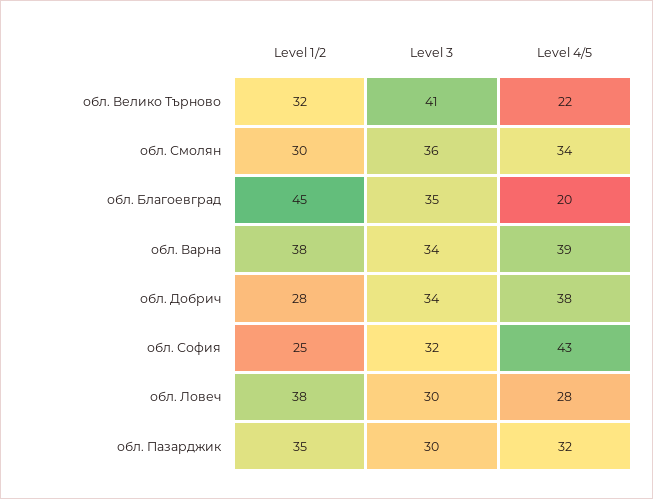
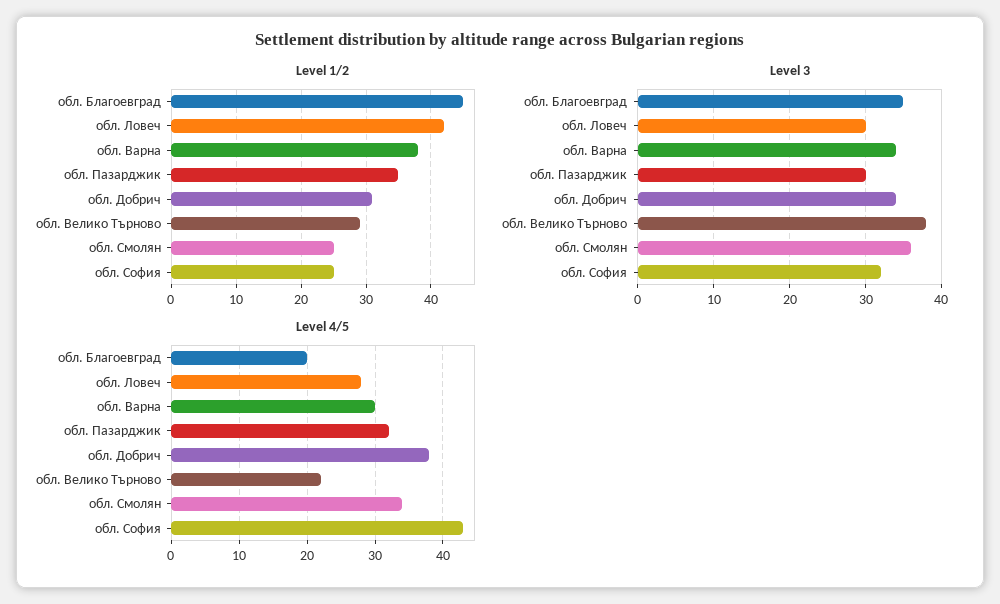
  {
    "Level 1/2": {
-     "обл. Велико Търново": 32,
+     "обл. Велико Търново": 29,
-     "обл. Смолян": 30,
+     "обл. Смолян": 25,
      "обл. Благоевград": 45,
      "обл. Варна": 38,
-     "обл. Добрич": 28,
+     "обл. Добрич": 31,
      "обл. София": 25,
-     "обл. Ловеч": 38,
+     "обл. Ловеч": 42,
      "обл. Пазарджик": 35
    },
    "Level 3": {
-     "обл. Велико Търново": 41,
+     "обл. Велико Търново": 38,
      "обл. Смолян": 36,
      "обл. Благоевград": 35,
      "обл. Варна": 34,
      "обл. Добрич": 34,
      "обл. София": 32,
      "обл. Ловеч": 30,
      "обл. Пазарджик": 30
    },
    "Level 4/5": {
      "обл. Велико Търново": 22,
      "обл. Смолян": 34,
      "обл. Благоевград": 20,
-     "обл. Варна": 39,
+     "обл. Варна": 30,
      "обл. Добрич": 38,
      "обл. София": 43,
      "обл. Ловеч": 28,
      "обл. Пазарджик": 32
    }
  }

